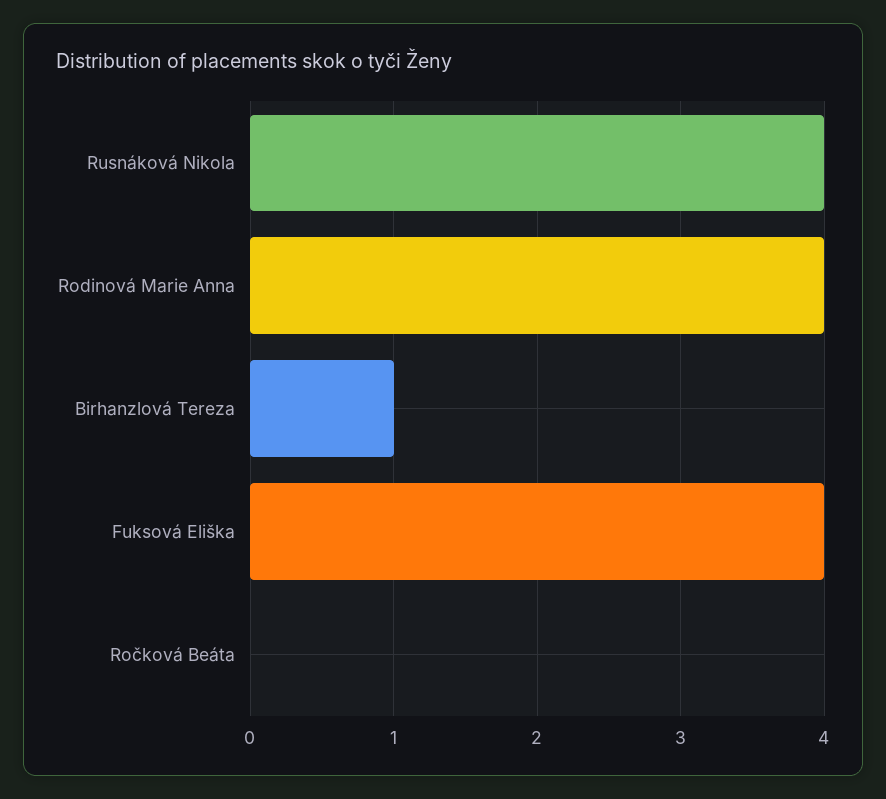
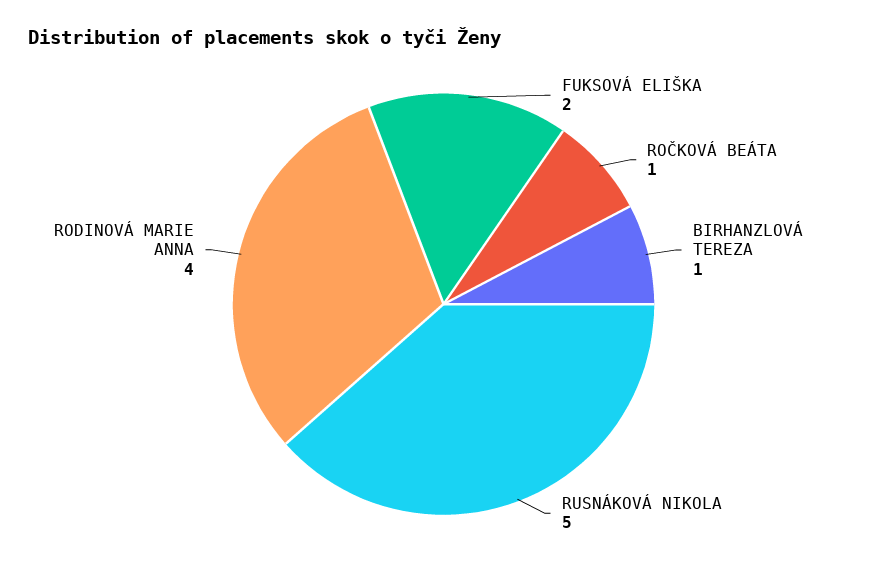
  {
-   "Rusnáková Nikola": 4,
+   "Rusnáková Nikola": 5,
    "Rodinová Marie Anna": 4,
    "Birhanzlová Tereza": 1,
-   "Fuksová Eliška": 4,
+   "Fuksová Eliška": 2,
-   "Ročková Beáta": 0
+   "Ročková Beáta": 1
  }

